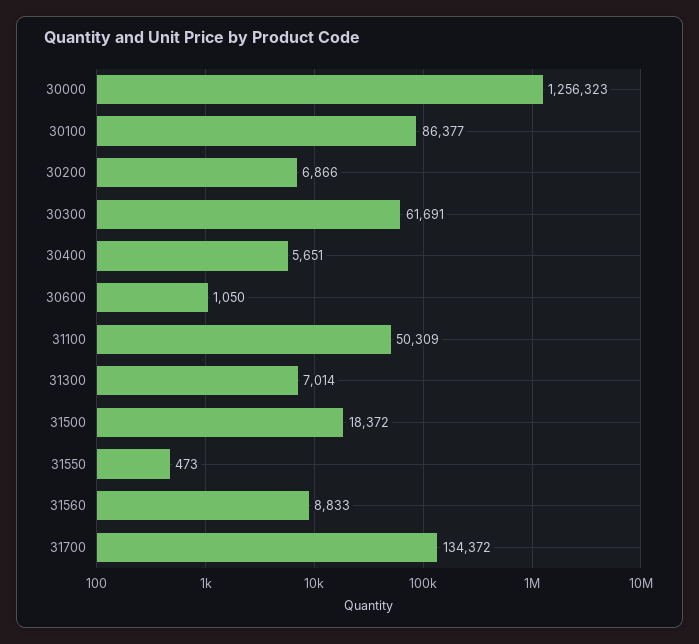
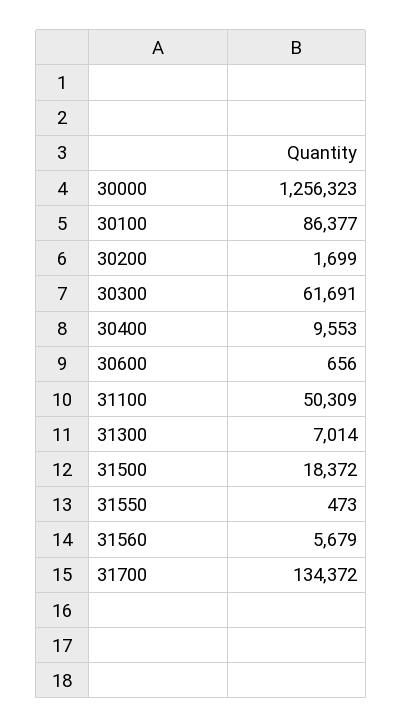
  {
    "30000": 1256323,
    "30100": 86377,
-   "30200": 6866,
+   "30200": 1699,
    "30300": 61691,
-   "30400": 5651,
+   "30400": 9553,
-   "30600": 1050,
+   "30600": 656,
    "31100": 50309,
    "31300": 7014,
    "31500": 18372,
    "31550": 473,
-   "31560": 8833,
+   "31560": 5679,
    "31700": 134372
  }

